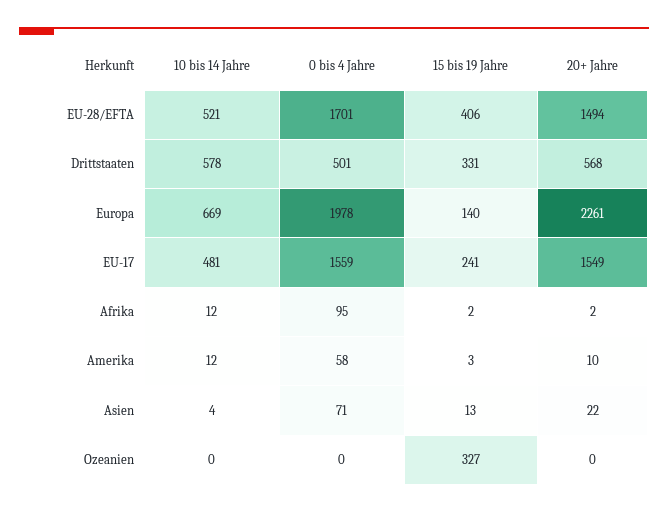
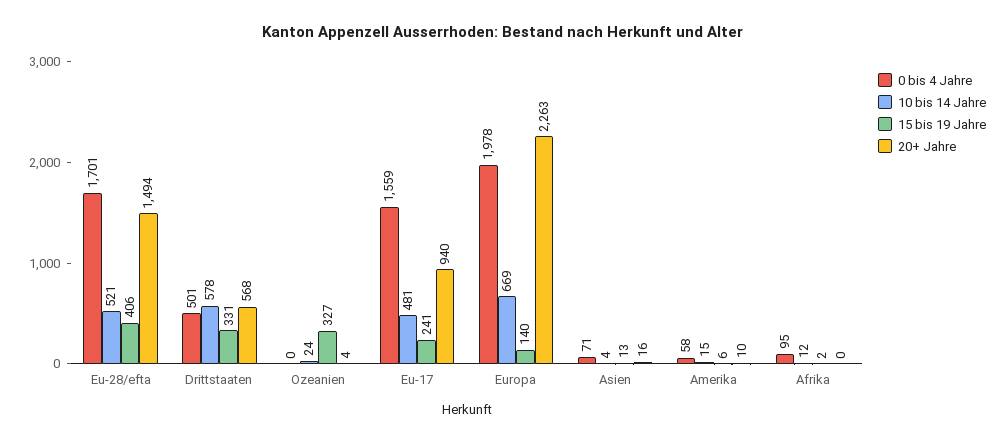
  {
    "10 bis 14 Jahre": {
      "EU-28/EFTA": 521,
      "Drittstaaten": 578,
      "Europa": 669,
      "EU-17": 481,
      "Afrika": 12,
-     "Amerika": 12,
+     "Amerika": 15,
      "Asien": 4,
-     "Ozeanien": 0
+     "Ozeanien": 24
    },
    "0 bis 4 Jahre": {
      "EU-28/EFTA": 1701,
      "Drittstaaten": 501,
      "Europa": 1978,
      "EU-17": 1559,
      "Afrika": 95,
      "Amerika": 58,
      "Asien": 71,
      "Ozeanien": 0
    },
    "15 bis 19 Jahre": {
      "EU-28/EFTA": 406,
      "Drittstaaten": 331,
      "Europa": 140,
      "EU-17": 241,
      "Afrika": 2,
-     "Amerika": 3,
+     "Amerika": 6,
      "Asien": 13,
      "Ozeanien": 327
    },
    "20+ Jahre": {
      "EU-28/EFTA": 1494,
      "Drittstaaten": 568,
-     "Europa": 2261,
+     "Europa": 2263,
-     "EU-17": 1549,
+     "EU-17": 940,
-     "Afrika": 2,
+     "Afrika": 0,
      "Amerika": 10,
-     "Asien": 22,
+     "Asien": 16,
-     "Ozeanien": 0
+     "Ozeanien": 4
    }
  }

